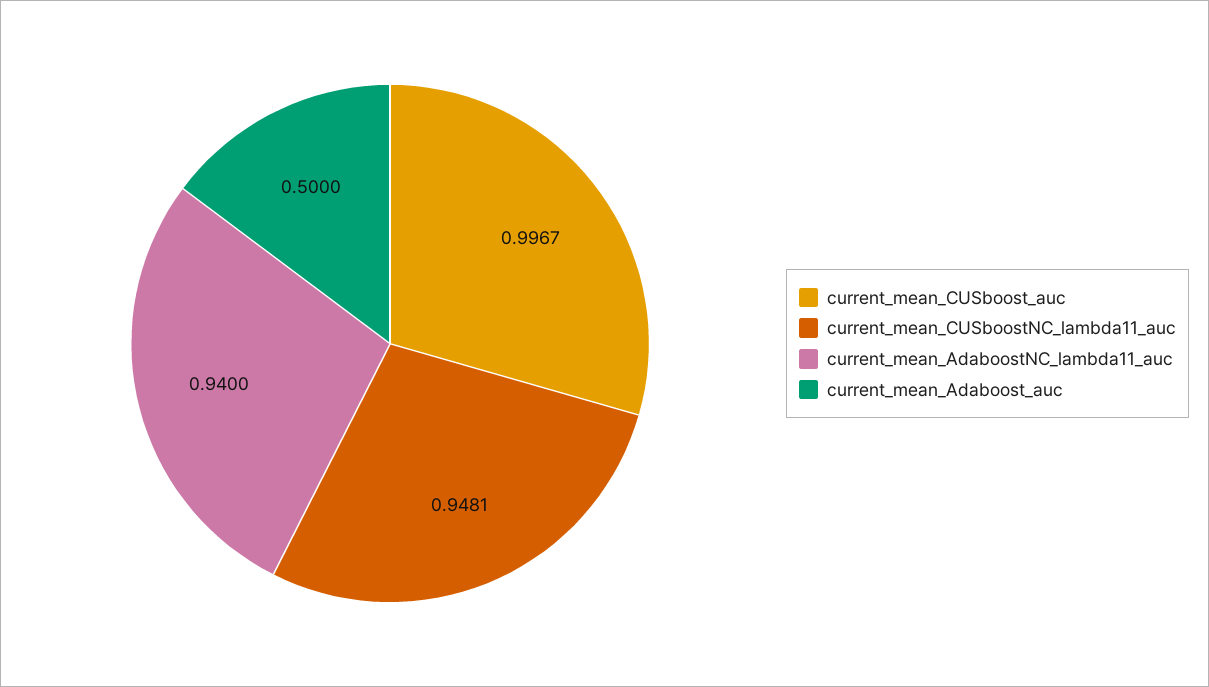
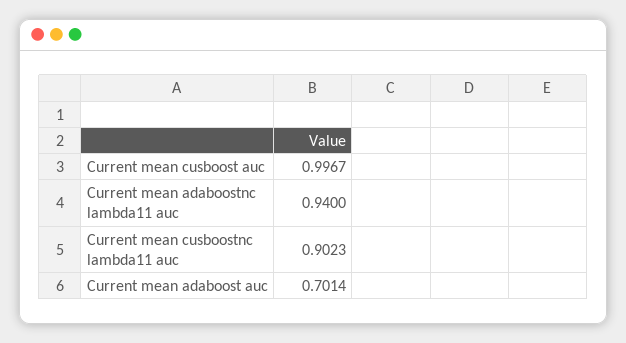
  {
    "current_mean_CUSboost_auc": 0.9967,
-   "current_mean_CUSboostNC_lambda11_auc": 0.9481,
+   "current_mean_CUSboostNC_lambda11_auc": 0.9023,
    "current_mean_AdaboostNC_lambda11_auc": 0.94,
-   "current_mean_Adaboost_auc": 0.5
+   "current_mean_Adaboost_auc": 0.7014
  }

